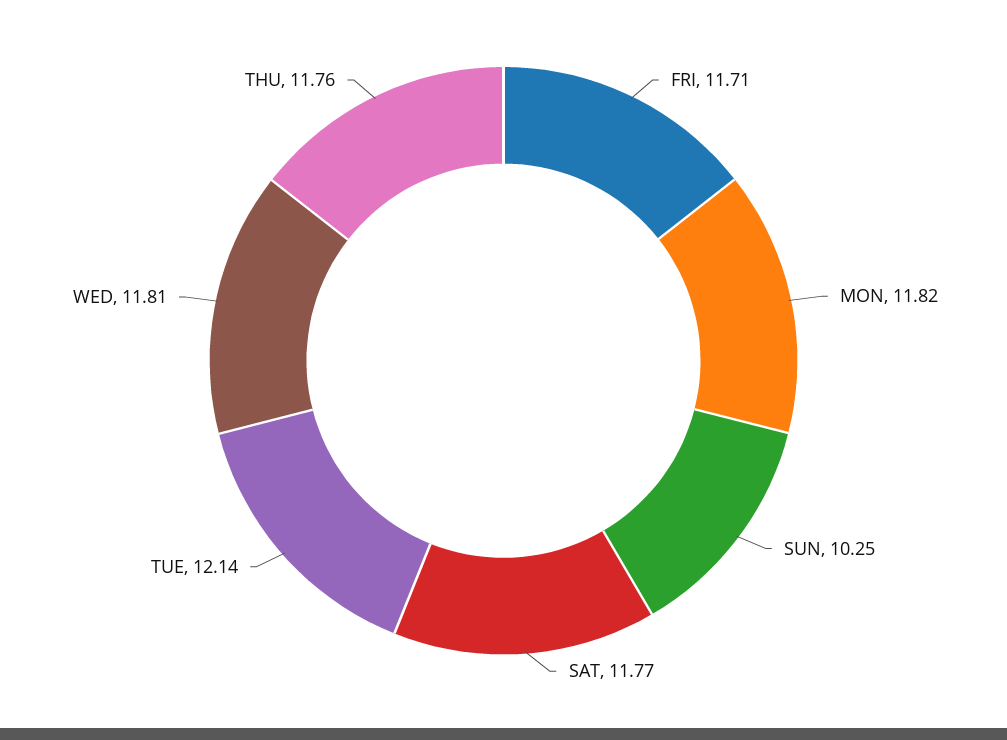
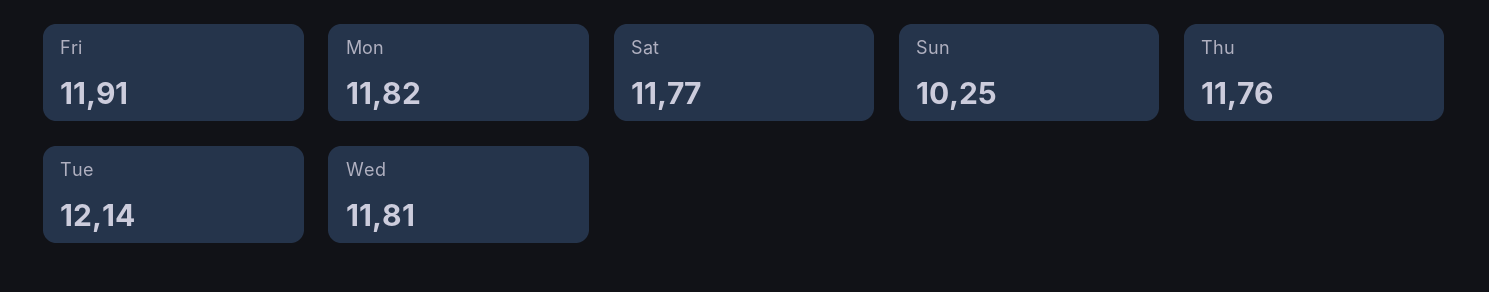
  {
-   "FRI": 11.71,
+   "FRI": 11.91,
    "MON": 11.82,
    "SUN": 10.25,
    "SAT": 11.77,
    "TUE": 12.14,
    "WED": 11.81,
    "THU": 11.76
  }

